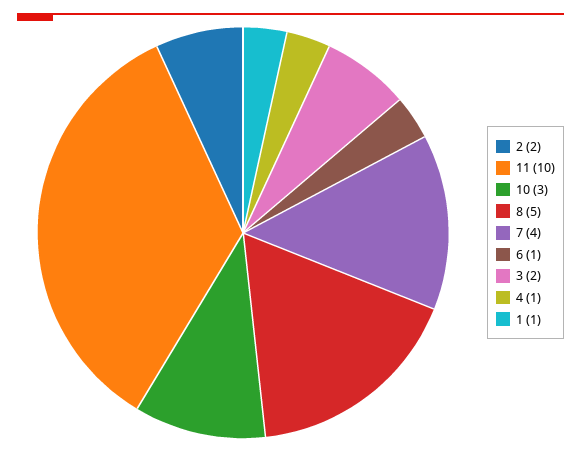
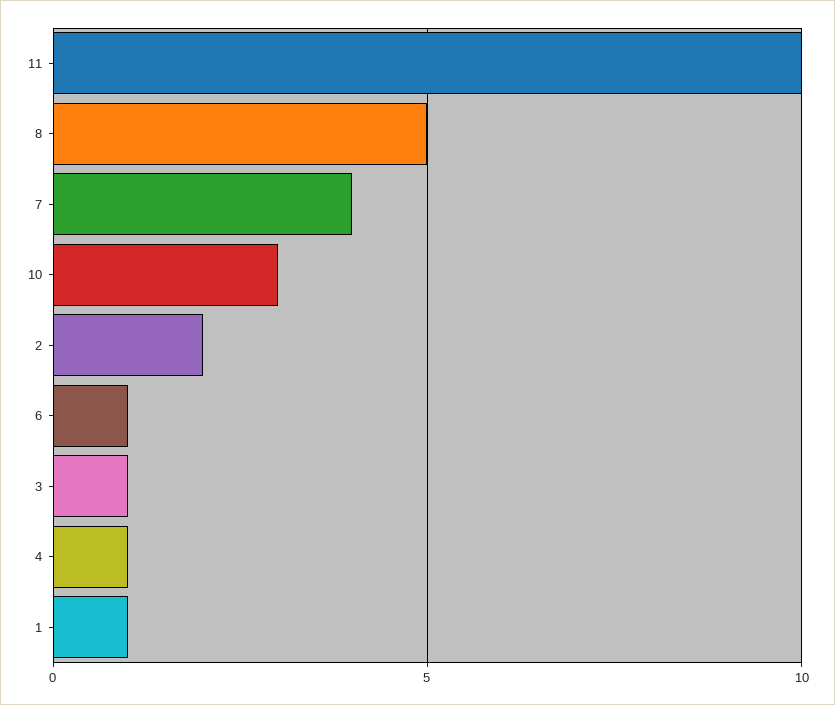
  {
    "2": 2,
    "11": 10,
    "10": 3,
    "8": 5,
    "7": 4,
    "6": 1,
-   "3": 2,
+   "3": 1,
    "4": 1,
    "1": 1
  }

